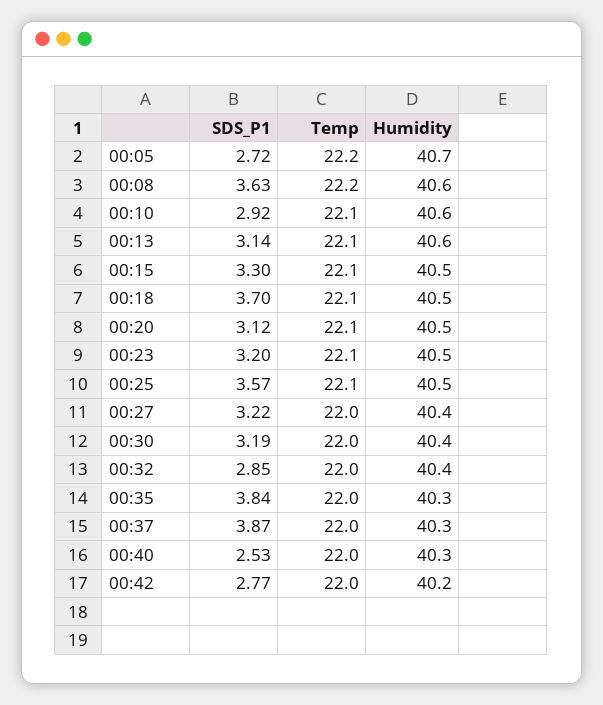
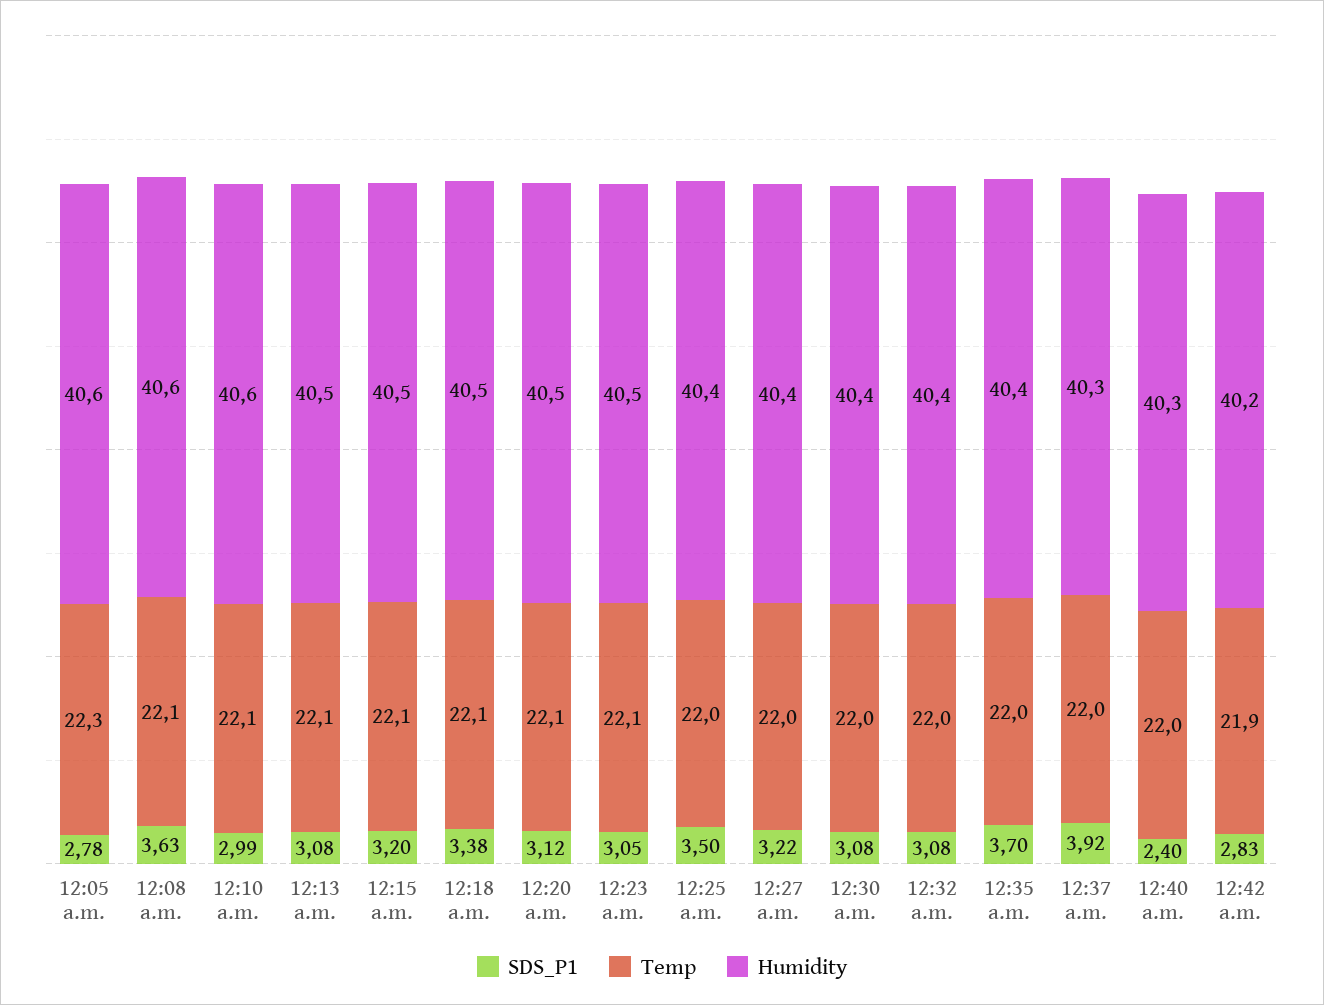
  {
    "SDS_P1": {
-     "00:05": 2.72,
+     "00:05": 2.78,
      "00:08": 3.63,
-     "00:10": 2.92,
+     "00:10": 2.99,
-     "00:13": 3.14,
+     "00:13": 3.08,
-     "00:15": 3.3,
+     "00:15": 3.2,
-     "00:18": 3.7,
+     "00:18": 3.38,
      "00:20": 3.12,
-     "00:23": 3.2,
+     "00:23": 3.05,
-     "00:25": 3.57,
+     "00:25": 3.5,
      "00:27": 3.22,
-     "00:30": 3.19,
+     "00:30": 3.08,
-     "00:32": 2.85,
+     "00:32": 3.08,
-     "00:35": 3.84,
+     "00:35": 3.7,
-     "00:37": 3.87,
+     "00:37": 3.92,
-     "00:40": 2.53,
+     "00:40": 2.4,
-     "00:42": 2.77
+     "00:42": 2.83
    },
    "Temp": {
-     "00:05": 22.2,
+     "00:05": 22.3,
-     "00:08": 22.2,
+     "00:08": 22.1,
      "00:10": 22.1,
      "00:13": 22.1,
      "00:15": 22.1,
      "00:18": 22.1,
      "00:20": 22.1,
      "00:23": 22.1,
-     "00:25": 22.1,
+     "00:25": 22,
      "00:27": 22,
      "00:30": 22,
      "00:32": 22,
      "00:35": 22,
      "00:37": 22,
      "00:40": 22,
-     "00:42": 22
+     "00:42": 21.9
    },
    "Humidity": {
-     "00:05": 40.7,
+     "00:05": 40.6,
      "00:08": 40.6,
      "00:10": 40.6,
-     "00:13": 40.6,
+     "00:13": 40.5,
      "00:15": 40.5,
      "00:18": 40.5,
      "00:20": 40.5,
      "00:23": 40.5,
-     "00:25": 40.5,
+     "00:25": 40.4,
      "00:27": 40.4,
      "00:30": 40.4,
      "00:32": 40.4,
-     "00:35": 40.3,
+     "00:35": 40.4,
      "00:37": 40.3,
      "00:40": 40.3,
      "00:42": 40.2
    }
  }

